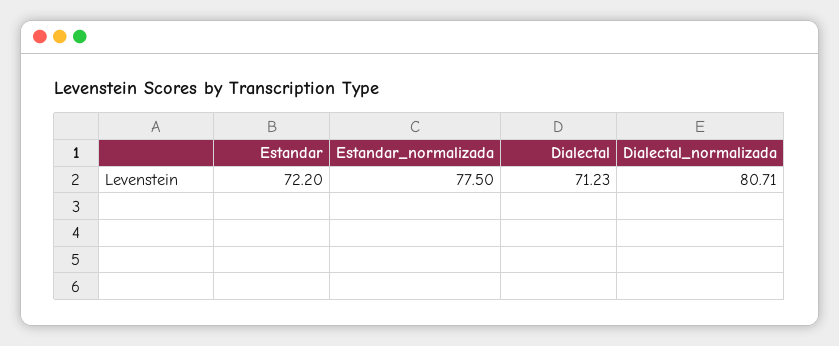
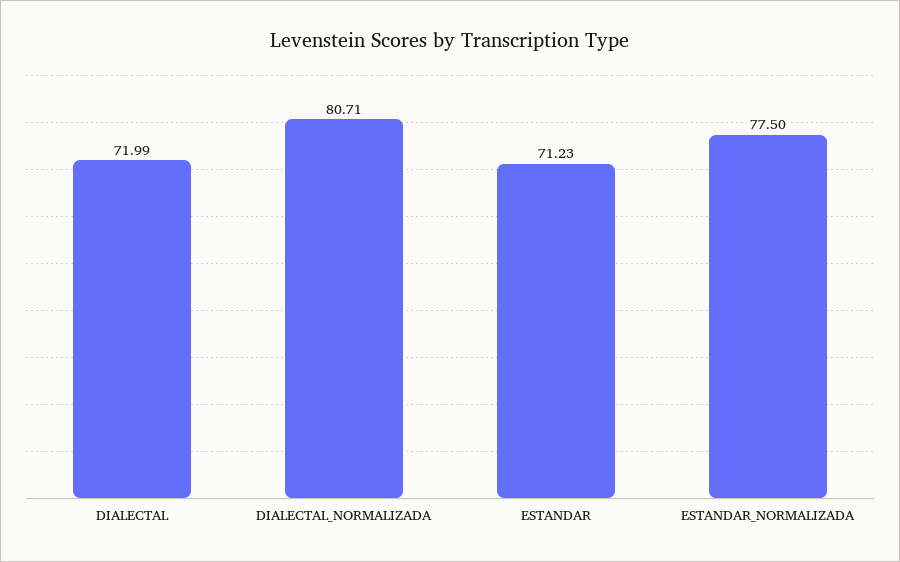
  {
-   "Estandar": 72.2,
+   "Estandar": 71.23,
    "Estandar_normalizada": 77.5,
-   "Dialectal": 71.23,
+   "Dialectal": 71.99,
    "Dialectal_normalizada": 80.71
  }

